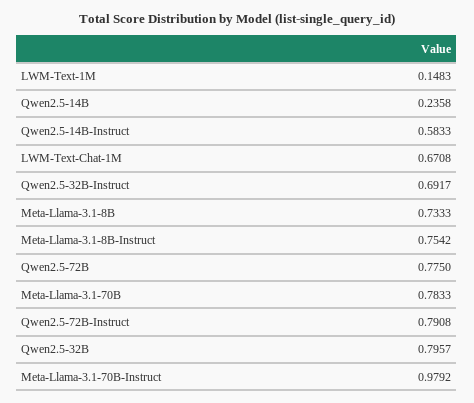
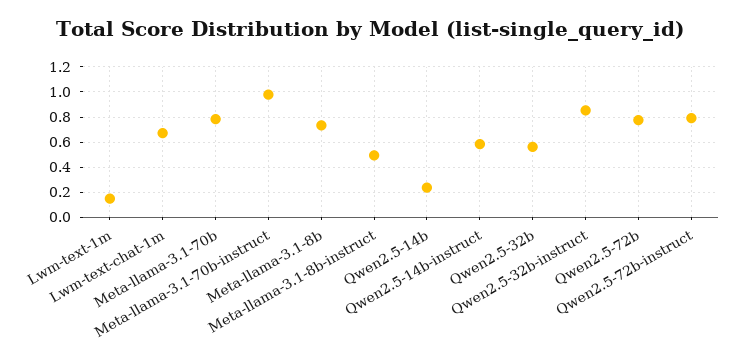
  {
    "LWM-Text-1M": 0.1483,
    "Qwen2.5-14B": 0.2358,
    "Qwen2.5-14B-Instruct": 0.5833,
    "LWM-Text-Chat-1M": 0.6708,
-   "Qwen2.5-32B-Instruct": 0.6917,
+   "Qwen2.5-32B-Instruct": 0.85,
    "Meta-Llama-3.1-8B": 0.7333,
-   "Meta-Llama-3.1-8B-Instruct": 0.7542,
+   "Meta-Llama-3.1-8B-Instruct": 0.5,
    "Qwen2.5-72B": 0.775,
    "Meta-Llama-3.1-70B": 0.7833,
    "Qwen2.5-72B-Instruct": 0.7908,
-   "Qwen2.5-32B": 0.7957,
+   "Qwen2.5-32B": 0.55,
    "Meta-Llama-3.1-70B-Instruct": 0.9792
  }

